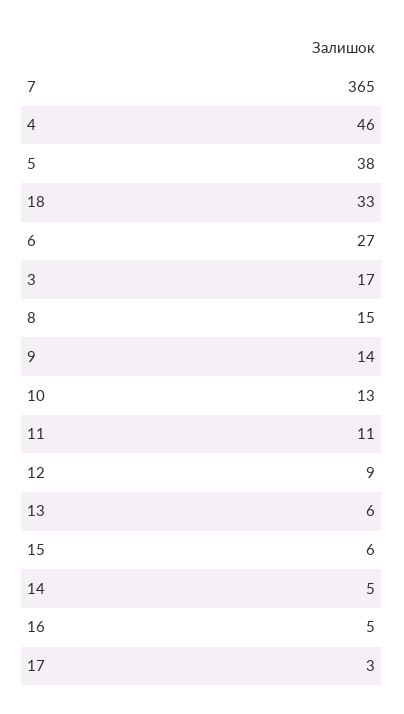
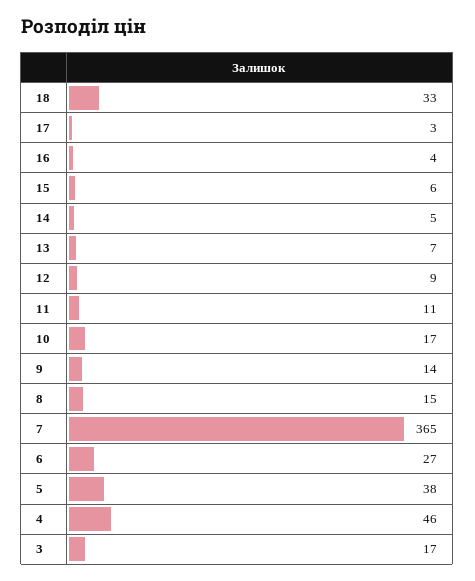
  {
    "7": 365,
    "4": 46,
    "5": 38,
    "18": 33,
    "6": 27,
    "3": 17,
    "8": 15,
    "9": 14,
-   "10": 13,
+   "10": 17,
    "11": 11,
    "12": 9,
-   "13": 6,
+   "13": 7,
    "15": 6,
    "14": 5,
-   "16": 5,
+   "16": 4,
    "17": 3
  }

